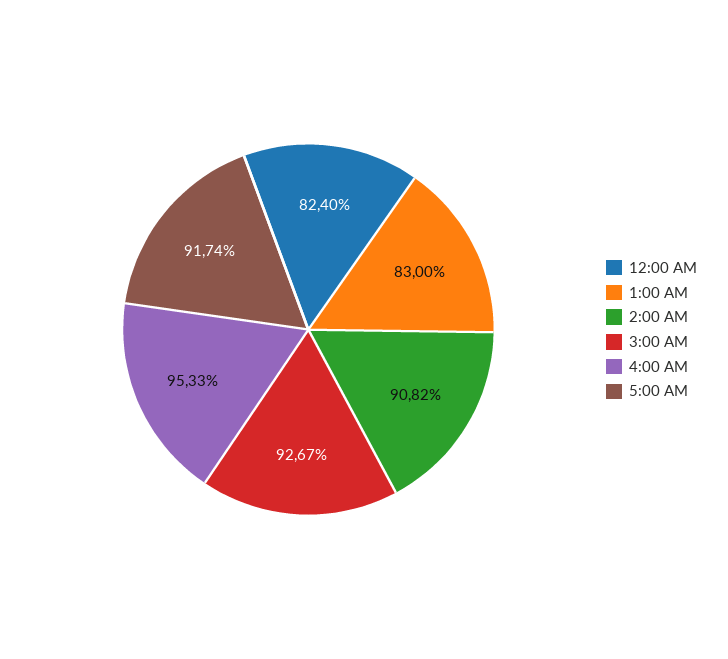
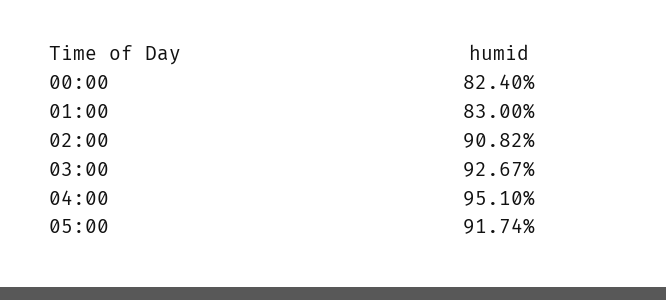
  {
    "12:00 AM": 82.4,
    "1:00 AM": 83,
    "2:00 AM": 90.82,
    "3:00 AM": 92.67,
-   "4:00 AM": 95.33,
+   "4:00 AM": 95.1,
    "5:00 AM": 91.74
  }

